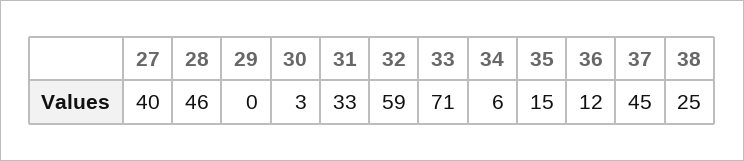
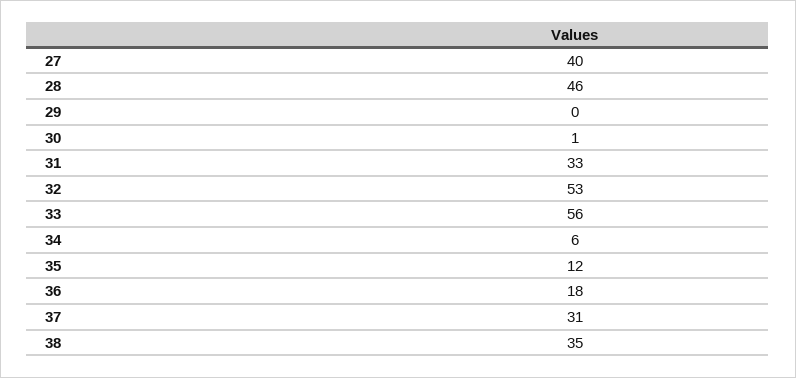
  {
    "27": 40,
    "28": 46,
    "29": 0,
-   "30": 3,
+   "30": 1,
    "31": 33,
-   "32": 59,
+   "32": 53,
-   "33": 71,
+   "33": 56,
    "34": 6,
-   "35": 15,
+   "35": 12,
-   "36": 12,
+   "36": 18,
-   "37": 45,
+   "37": 31,
-   "38": 25
+   "38": 35
  }

